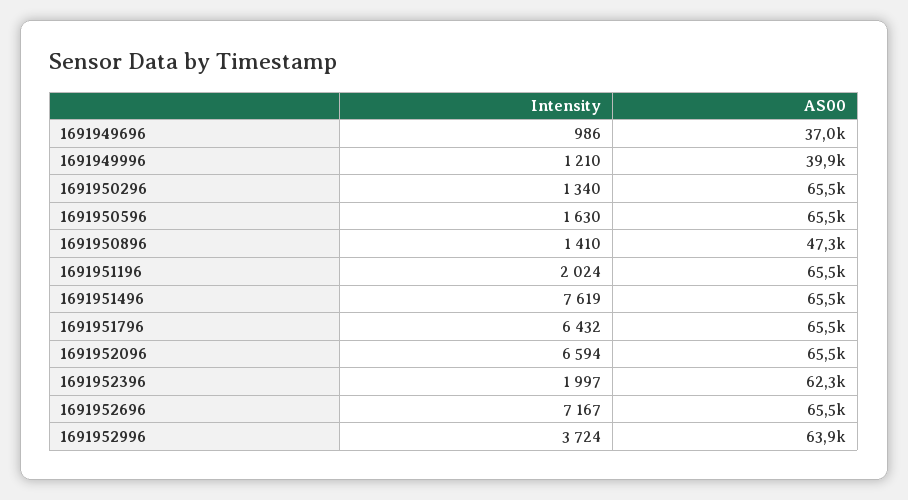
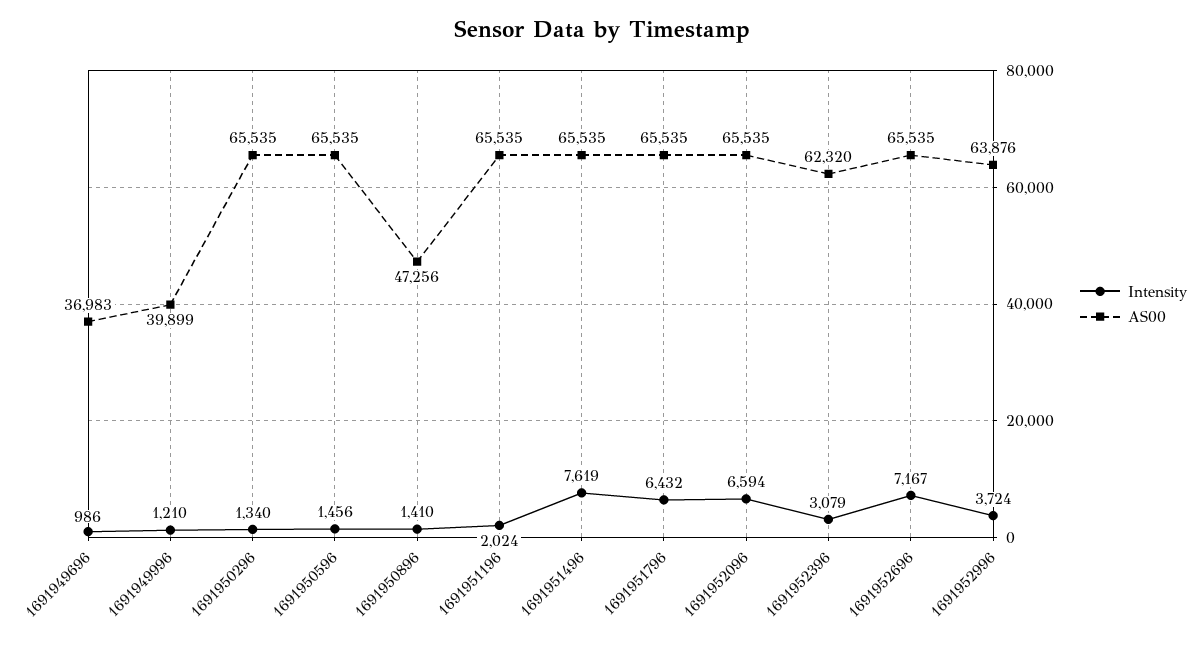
  {
    "Intensity": {
      "1691949696": 986,
      "1691949996": 1210,
      "1691950296": 1340,
-     "1691950596": 1630,
+     "1691950596": 1456,
      "1691950896": 1410,
      "1691951196": 2024,
      "1691951496": 7619,
      "1691951796": 6432,
      "1691952096": 6594,
-     "1691952396": 1997,
+     "1691952396": 3079,
      "1691952696": 7167,
      "1691952996": 3724
    },
    "AS00": {
      "1691949696": 36983,
      "1691949996": 39899,
      "1691950296": 65535,
      "1691950596": 65535,
      "1691950896": 47256,
      "1691951196": 65535,
      "1691951496": 65535,
      "1691951796": 65535,
      "1691952096": 65535,
      "1691952396": 62320,
      "1691952696": 65535,
      "1691952996": 63876
    }
  }

